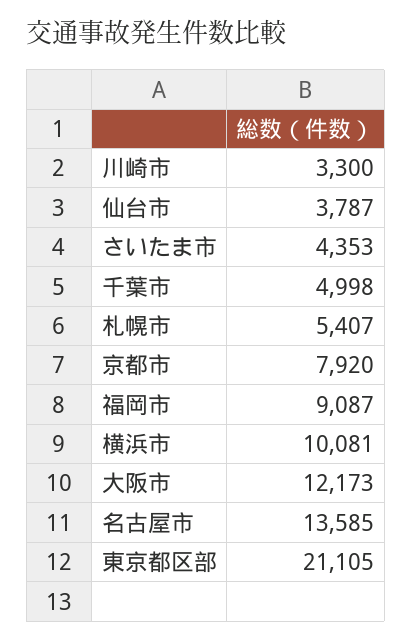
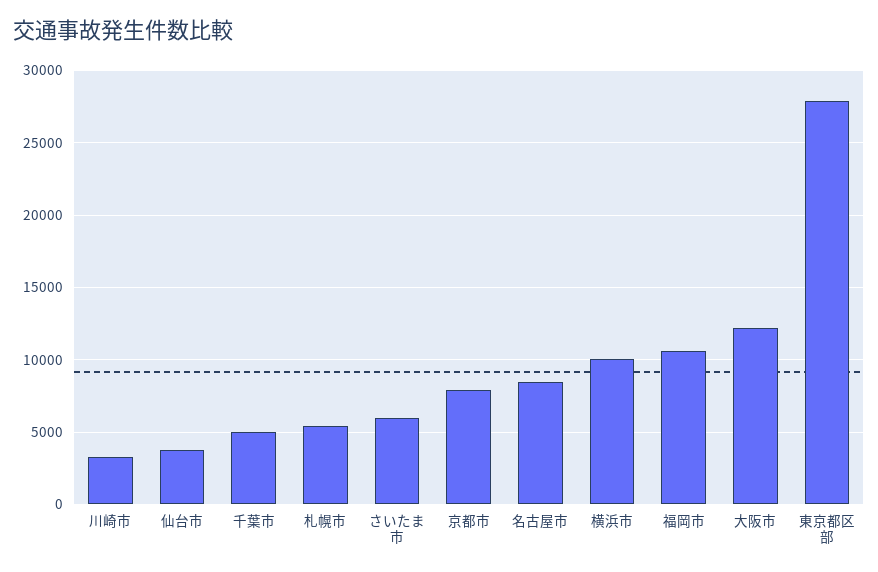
  {
    "川崎市": 3300,
    "仙台市": 3787,
-   "さいたま市": 4353,
+   "さいたま市": 6000,
    "千葉市": 4998,
    "札幌市": 5407,
    "京都市": 7920,
-   "福岡市": 9087,
+   "福岡市": 10500,
    "横浜市": 10081,
    "大阪市": 12173,
-   "名古屋市": 13585,
+   "名古屋市": 8500,
-   "東京都区部": 21105
+   "東京都区部": 28000
  }

